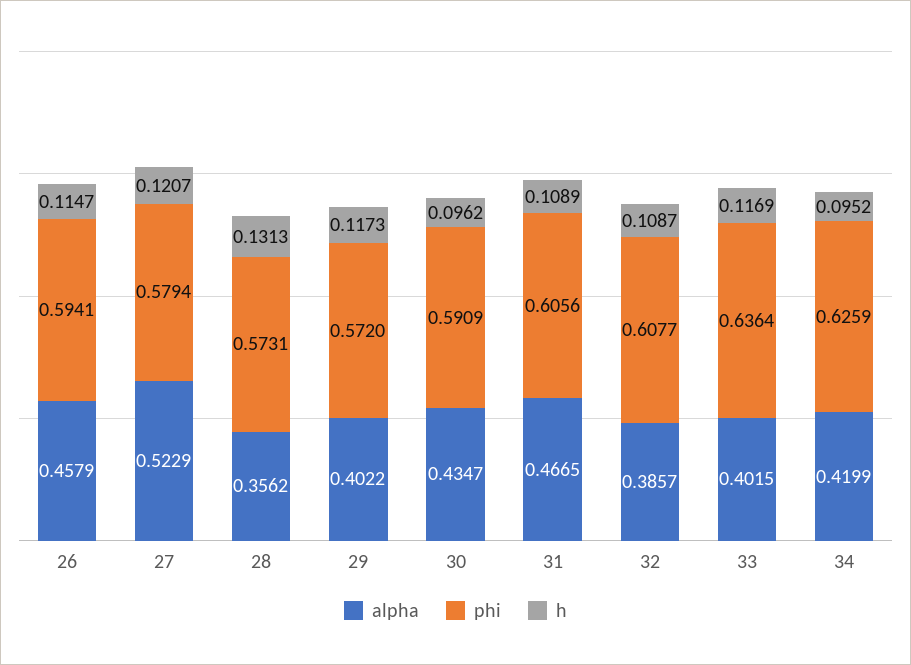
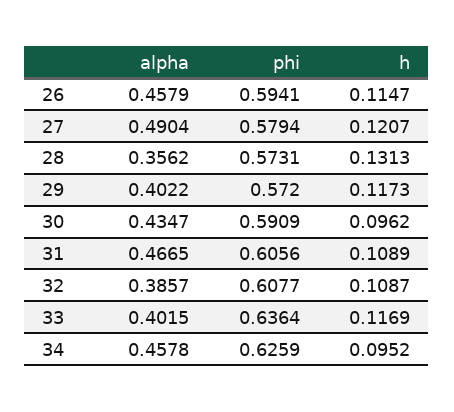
  {
    "alpha": {
      "26": 0.4579,
-     "27": 0.5229,
+     "27": 0.4904,
      "28": 0.3562,
      "29": 0.4022,
      "30": 0.4347,
      "31": 0.4665,
      "32": 0.3857,
      "33": 0.4015,
-     "34": 0.4199
+     "34": 0.4578
    },
    "phi": {
      "26": 0.5941,
      "27": 0.5794,
      "28": 0.5731,
      "29": 0.572,
      "30": 0.5909,
      "31": 0.6056,
      "32": 0.6077,
      "33": 0.6364,
      "34": 0.6259
    },
    "h": {
      "26": 0.1147,
      "27": 0.1207,
      "28": 0.1313,
      "29": 0.1173,
      "30": 0.0962,
      "31": 0.1089,
      "32": 0.1087,
      "33": 0.1169,
      "34": 0.0952
    }
  }

